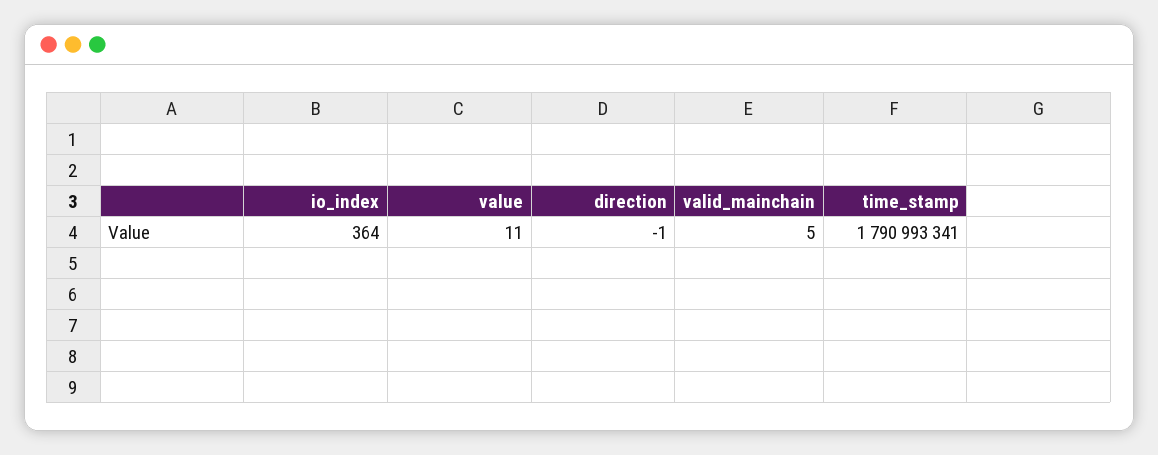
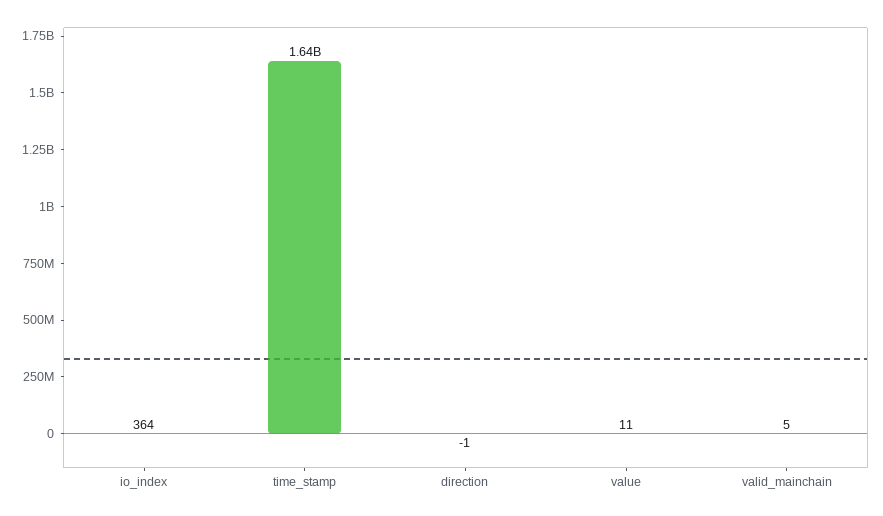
  {
    "io_index": 364,
    "value": 11,
    "direction": -1,
    "valid_mainchain": 5,
-   "time_stamp": 1790993341
+   "time_stamp": 1640000000
  }

